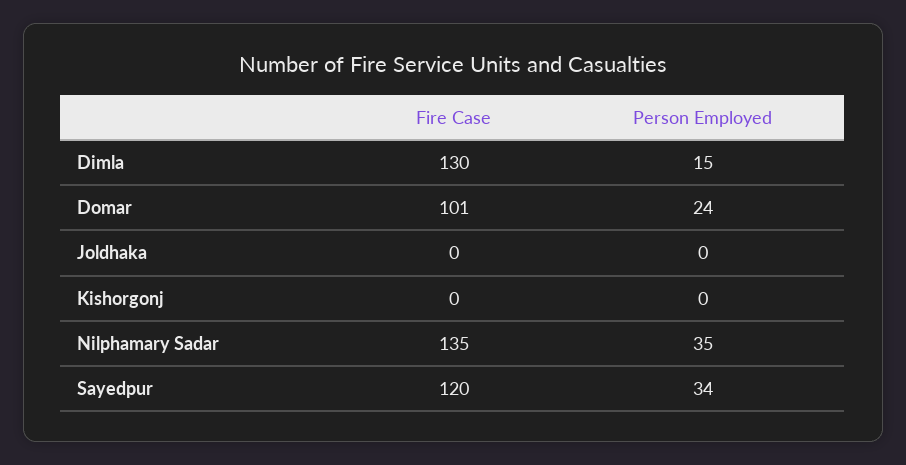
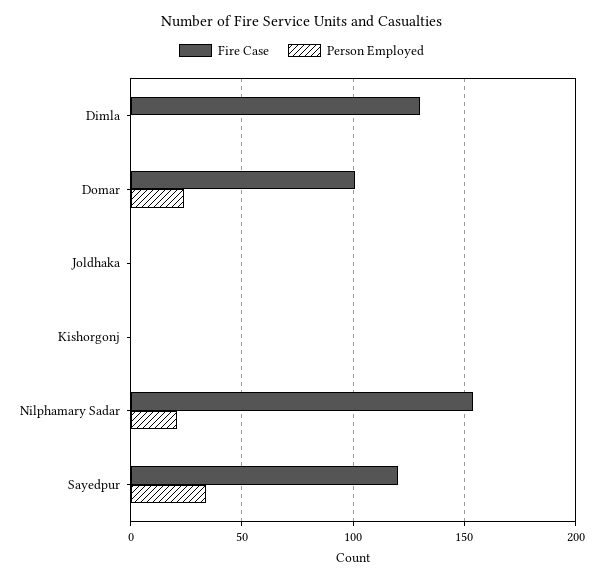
  {
    "Fire Case": {
      "Dimla": 130,
      "Domar": 101,
      "Joldhaka": 0,
      "Kishorgonj": 0,
-     "Nilphamary Sadar": 135,
+     "Nilphamary Sadar": 155,
      "Sayedpur": 120
    },
    "Person Employed": {
-     "Dimla": 15,
+     "Dimla": 0,
      "Domar": 24,
      "Joldhaka": 0,
      "Kishorgonj": 0,
-     "Nilphamary Sadar": 35,
+     "Nilphamary Sadar": 20,
      "Sayedpur": 34
    }
  }

